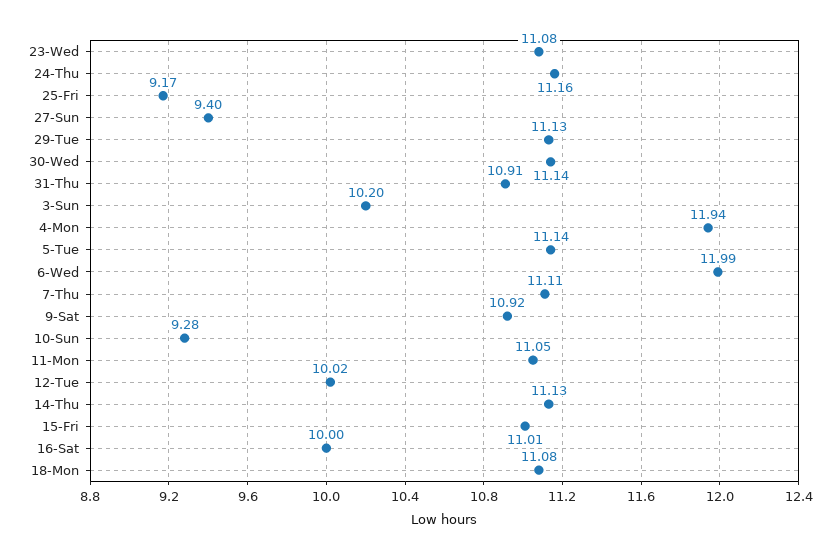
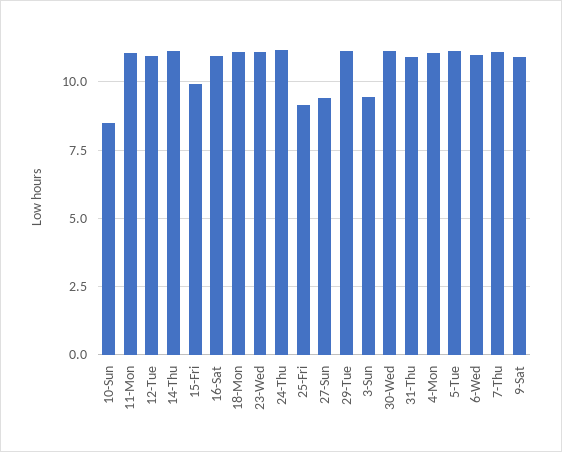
  {
    "23-Wed": 11.08,
    "24-Thu": 11.16,
    "25-Fri": 9.17,
    "27-Sun": 9.4,
    "29-Tue": 11.13,
    "30-Wed": 11.14,
    "31-Thu": 10.91,
-   "3-Sun": 10.2,
+   "3-Sun": 9.5,
-   "4-Mon": 11.94,
+   "4-Mon": 11,
    "5-Tue": 11.14,
-   "6-Wed": 11.99,
+   "6-Wed": 11,
    "7-Thu": 11.11,
    "9-Sat": 10.92,
-   "10-Sun": 9.28,
+   "10-Sun": 8.5,
    "11-Mon": 11.05,
-   "12-Tue": 10.02,
+   "12-Tue": 11,
    "14-Thu": 11.13,
-   "15-Fri": 11.01,
+   "15-Fri": 10,
-   "16-Sat": 10,
+   "16-Sat": 11,
    "18-Mon": 11.08
  }

